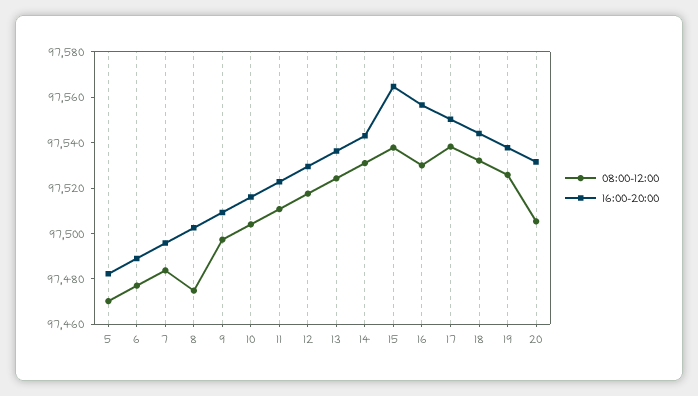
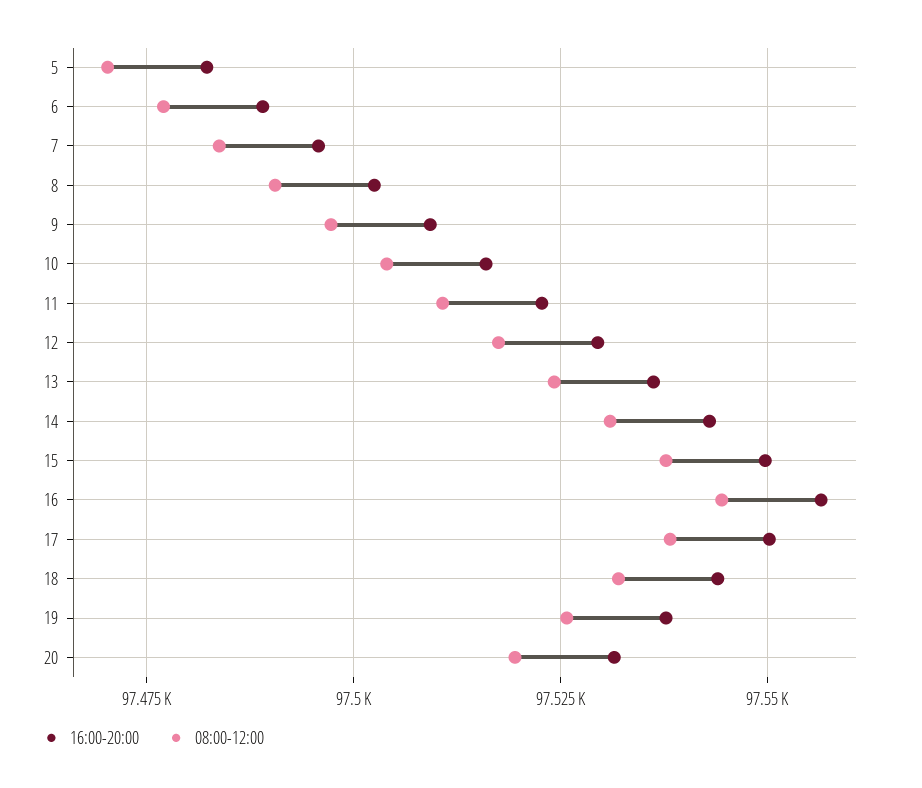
  {
    "08:00-12:00": {
      "5": 97470,
      "6": 97477.5,
      "7": 97485,
-     "8": 97475,
+     "8": 97490,
      "9": 97497.5,
      "10": 97505,
      "11": 97510,
      "12": 97517.5,
      "13": 97525,
      "14": 97530,
      "15": 97537.5,
-     "16": 97530,
+     "16": 97545,
      "17": 97537.5,
      "18": 97532.5,
      "19": 97525,
-     "20": 97505
+     "20": 97520
    },
    "16:00-20:00": {
      "5": 97482.5,
      "6": 97490,
      "7": 97495,
      "8": 97502.5,
      "9": 97510,
      "10": 97515,
      "11": 97522.5,
      "12": 97530,
      "13": 97537.5,
      "14": 97542.5,
-     "15": 97565,
+     "15": 97550,
      "16": 97557.5,
      "17": 97550,
      "18": 97545,
      "19": 97537.5,
      "20": 97532.5
    }
  }

